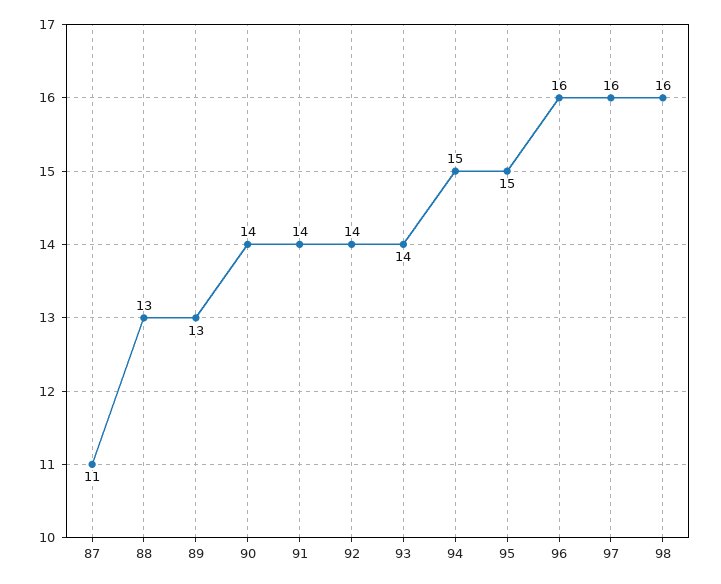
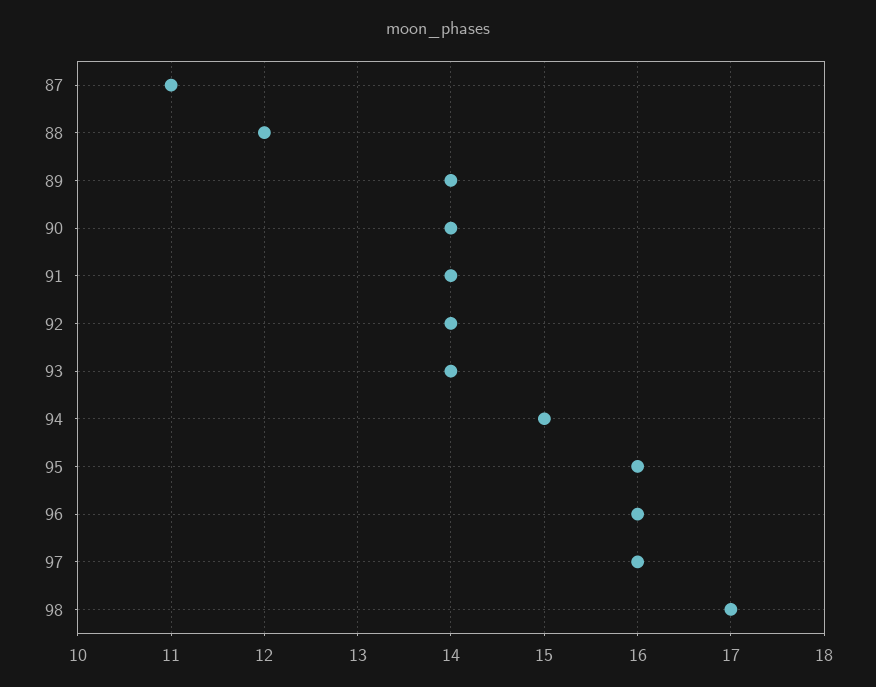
  {
    "87": 11,
-   "88": 13,
+   "88": 12,
-   "89": 13,
+   "89": 14,
    "90": 14,
    "91": 14,
    "92": 14,
    "93": 14,
    "94": 15,
-   "95": 15,
+   "95": 16,
    "96": 16,
    "97": 16,
-   "98": 16
+   "98": 17
  }

